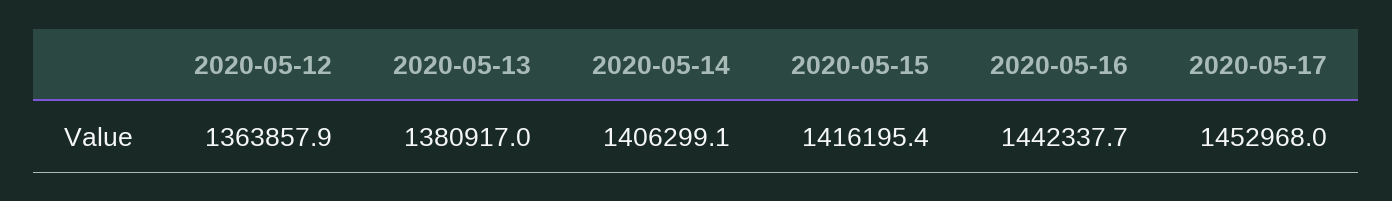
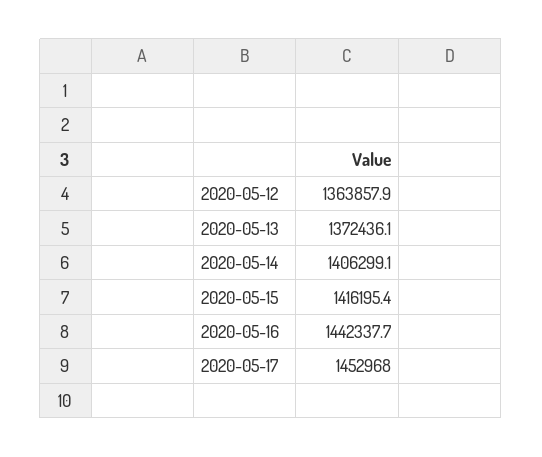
  {
    "2020-05-12": 1363857.9,
-   "2020-05-13": 1380917,
+   "2020-05-13": 1372436.1,
    "2020-05-14": 1406299.1,
    "2020-05-15": 1416195.4,
    "2020-05-16": 1442337.7,
    "2020-05-17": 1452968
  }

